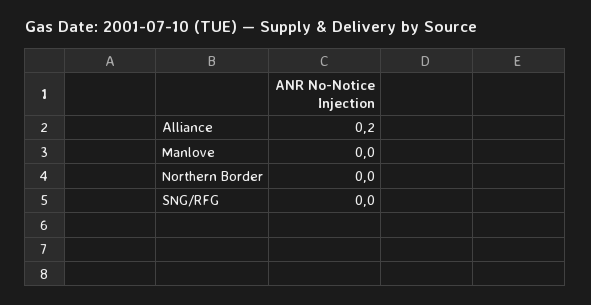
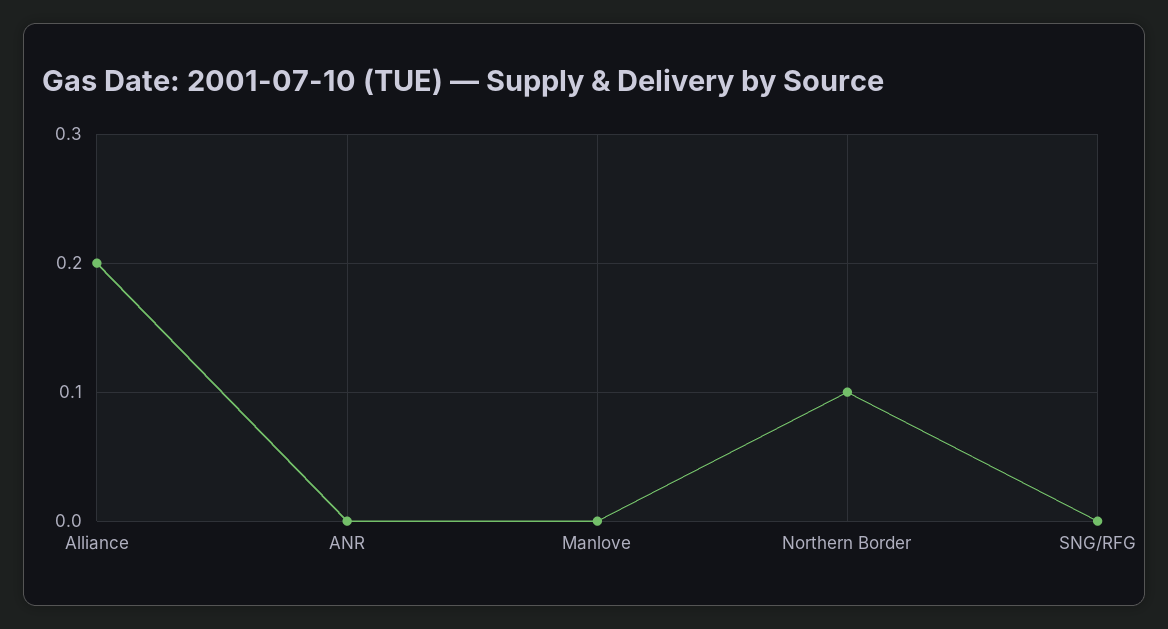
  {
    "Alliance": 0.2,
    "Manlove": 0,
-   "Northern Border": 0,
+   "Northern Border": 0.1,
-   "SNG/RFG": 0
+   "SNG/RFG": 0,
+   "ANR": 0
  }

